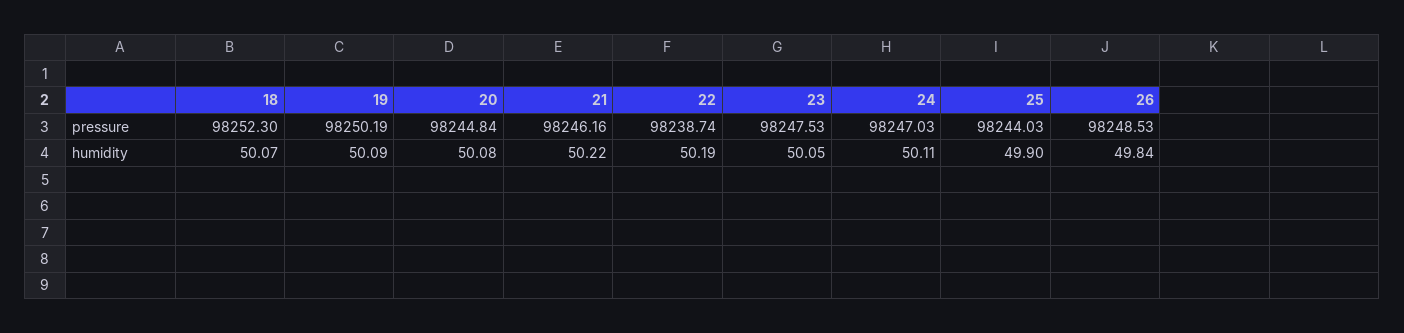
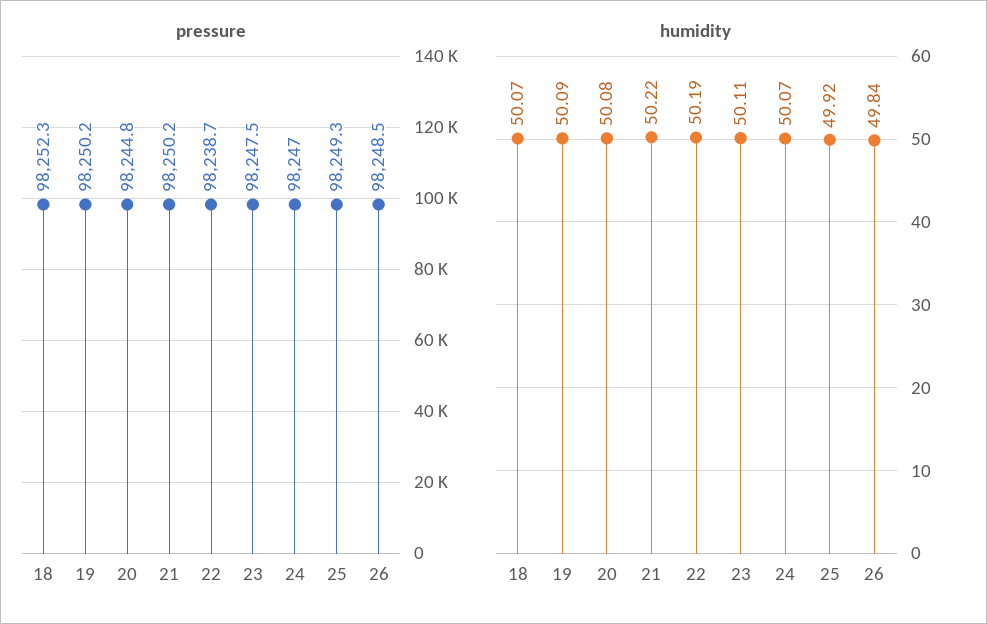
  {
    "pressure": {
      "18": 98252.3,
      "19": 98250.19,
      "20": 98244.84,
-     "21": 98246.16,
+     "21": 98250.2,
      "22": 98238.74,
      "23": 98247.53,
      "24": 98247.03,
-     "25": 98244.03,
+     "25": 98249.3,
      "26": 98248.53
    },
    "humidity": {
      "18": 50.07,
      "19": 50.09,
      "20": 50.08,
      "21": 50.22,
      "22": 50.19,
-     "23": 50.05,
+     "23": 50.11,
-     "24": 50.11,
+     "24": 50.07,
-     "25": 49.9,
+     "25": 49.92,
      "26": 49.84
    }
  }

